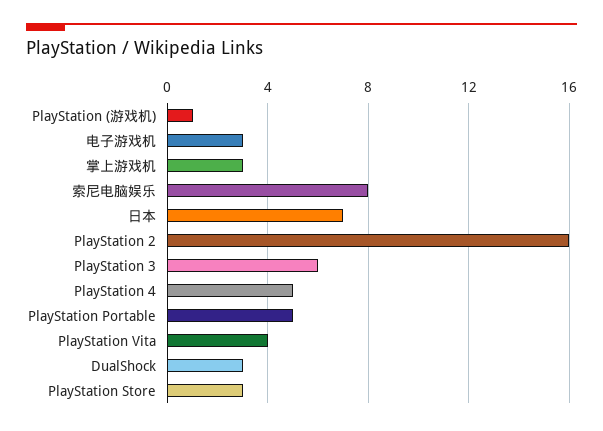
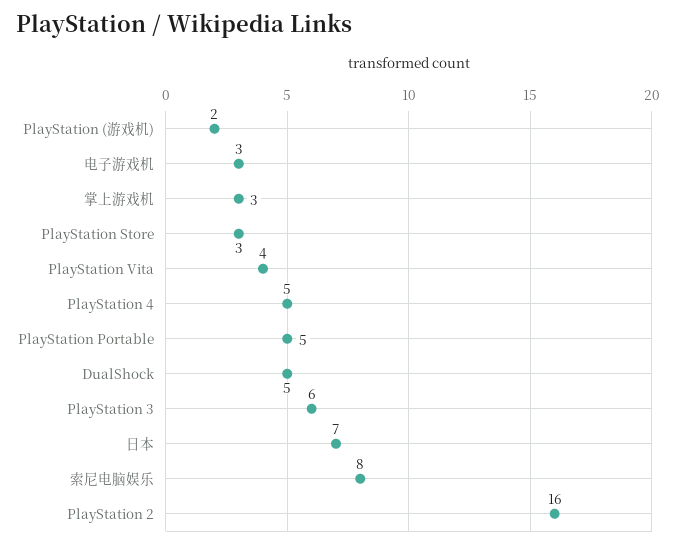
  {
-   "PlayStation (游戏机)": 1,
+   "PlayStation (游戏机)": 2,
    "电子游戏机": 3,
    "掌上游戏机": 3,
    "索尼电脑娱乐": 8,
    "日本": 7,
    "PlayStation 2": 16,
    "PlayStation 3": 6,
    "PlayStation 4": 5,
    "PlayStation Portable": 5,
    "PlayStation Vita": 4,
-   "DualShock": 3,
+   "DualShock": 5,
    "PlayStation Store": 3
  }

